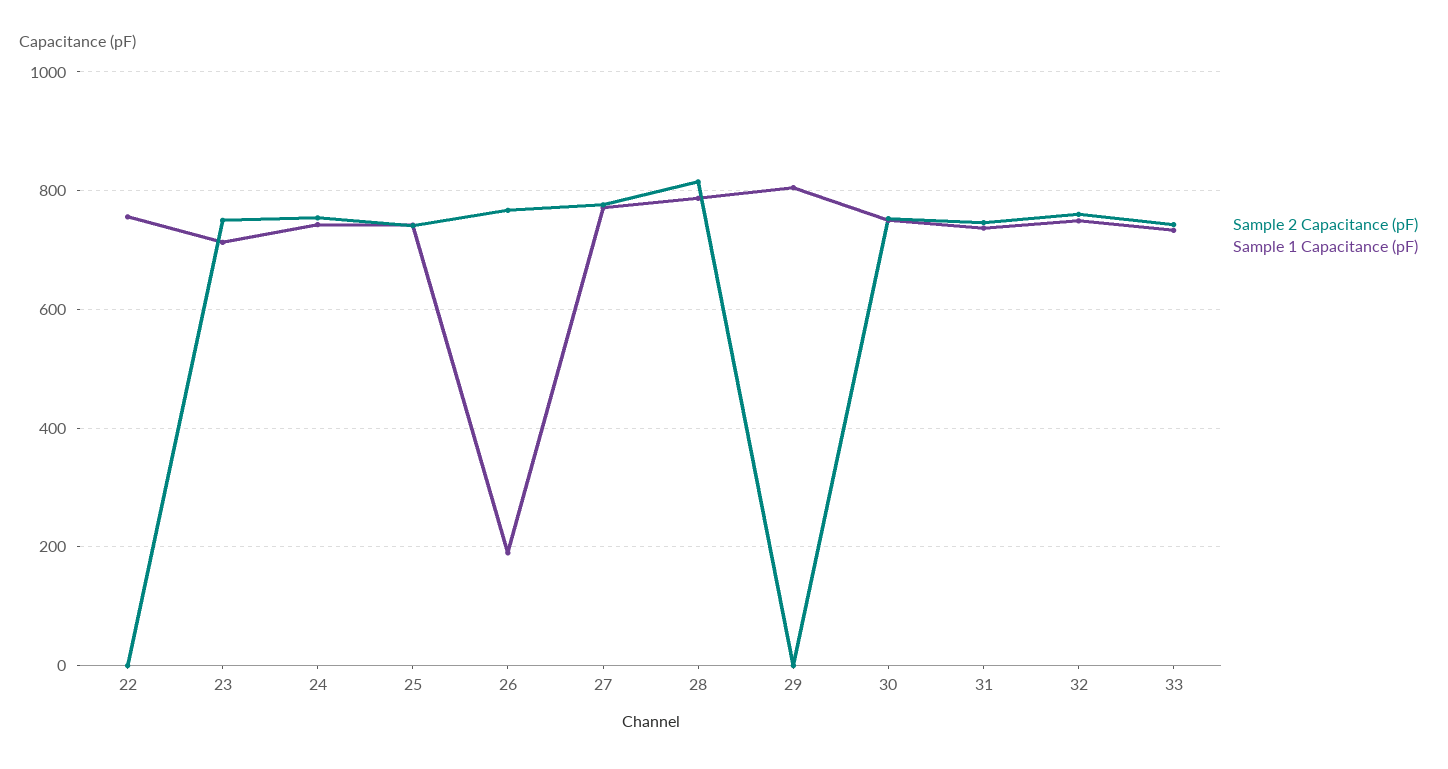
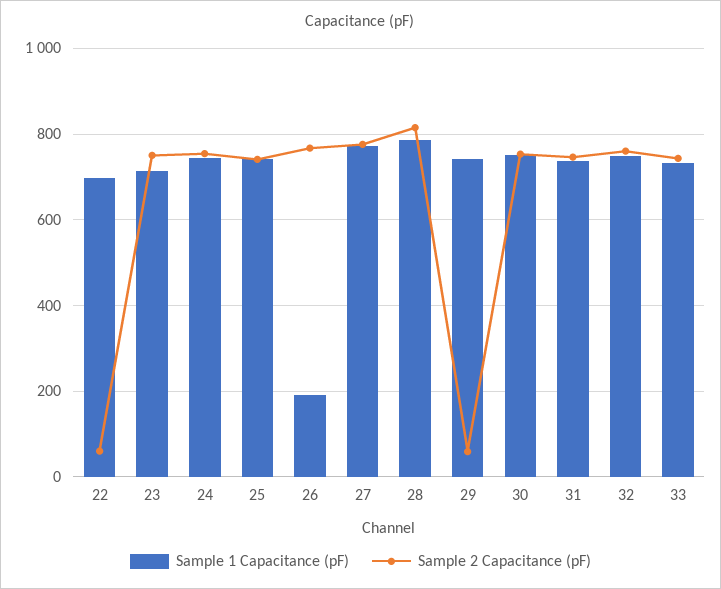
  {
    "Sample 2 Capacitance (pF)": {
-     "22": 0,
+     "22": 60,
      "23": 760,
      "24": 760,
      "25": 740,
      "26": 760,
      "27": 780,
      "28": 820,
-     "29": 0,
+     "29": 60,
      "30": 760,
      "31": 740,
      "32": 760,
      "33": 740
    },
    "Sample 1 Capacitance (pF)": {
-     "22": 760,
+     "22": 700,
      "23": 720,
      "24": 740,
      "25": 740,
      "26": 200,
      "27": 780,
      "28": 780,
-     "29": 800,
+     "29": 740,
      "30": 760,
      "31": 740,
      "32": 740,
      "33": 740
    }
  }

